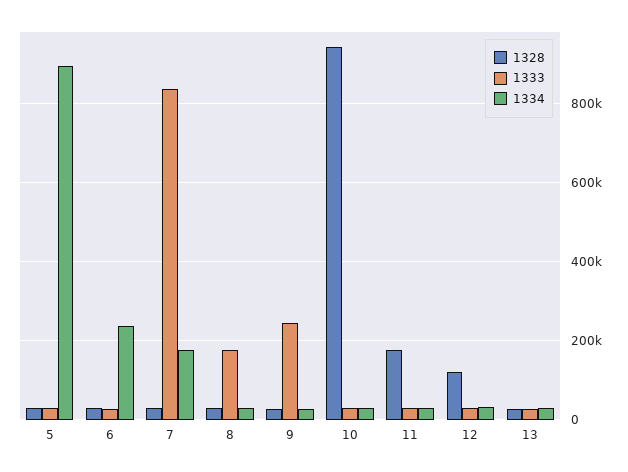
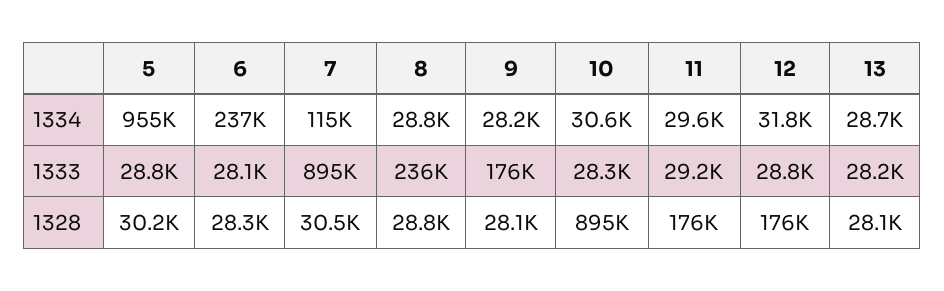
  {
    "1328": {
      "5": 30200,
      "6": 28300,
      "7": 30500,
      "8": 28800,
      "9": 28100,
-     "10": 940000,
+     "10": 895000,
      "11": 176000,
-     "12": 120000,
+     "12": 176000,
      "13": 28100
    },
    "1333": {
      "5": 28800,
      "6": 28100,
-     "7": 840000,
+     "7": 895000,
-     "8": 180000,
+     "8": 236000,
-     "9": 240000,
+     "9": 176000,
      "10": 28300,
      "11": 29200,
      "12": 28800,
      "13": 28200
    },
    "1334": {
-     "5": 900000,
+     "5": 955000,
      "6": 237000,
-     "7": 180000,
+     "7": 115000,
      "8": 28800,
      "9": 28200,
      "10": 30600,
      "11": 29600,
      "12": 31800,
      "13": 28700
    }
  }

